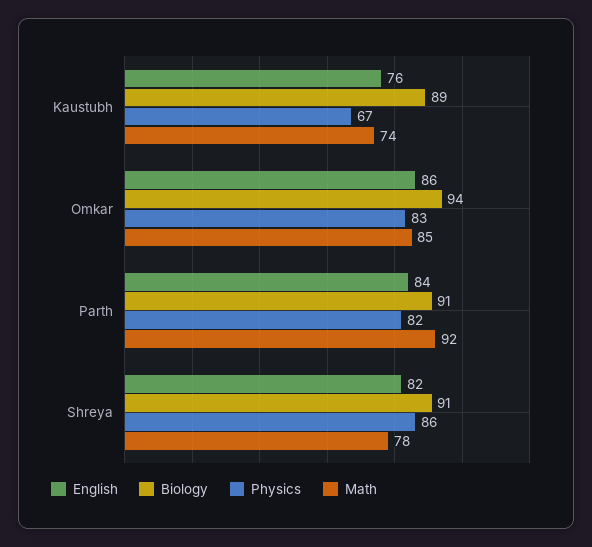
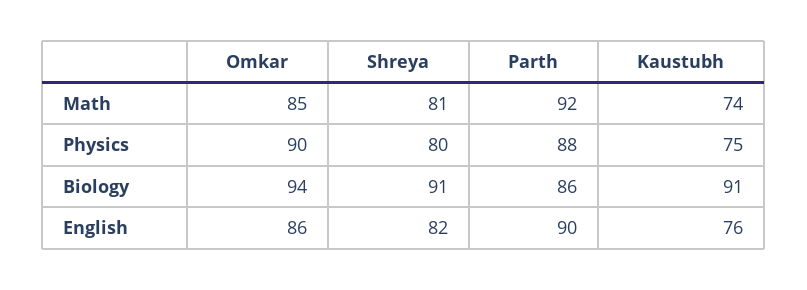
  {
    "English": {
      "Kaustubh": 76,
      "Omkar": 86,
-     "Parth": 84,
+     "Parth": 90,
      "Shreya": 82
    },
    "Biology": {
-     "Kaustubh": 89,
+     "Kaustubh": 91,
      "Omkar": 94,
-     "Parth": 91,
+     "Parth": 86,
      "Shreya": 91
    },
    "Physics": {
-     "Kaustubh": 67,
+     "Kaustubh": 75,
-     "Omkar": 83,
+     "Omkar": 90,
-     "Parth": 82,
+     "Parth": 88,
-     "Shreya": 86
+     "Shreya": 80
    },
    "Math": {
      "Kaustubh": 74,
      "Omkar": 85,
      "Parth": 92,
-     "Shreya": 78
+     "Shreya": 81
    }
  }

